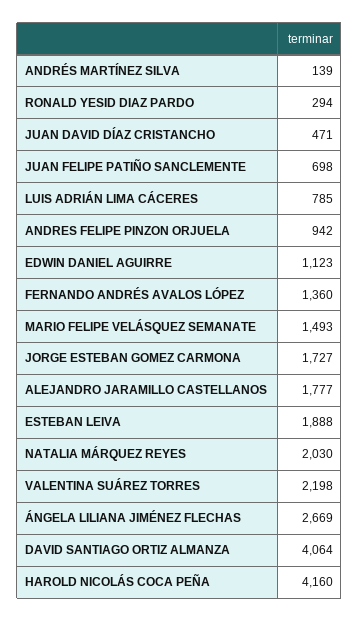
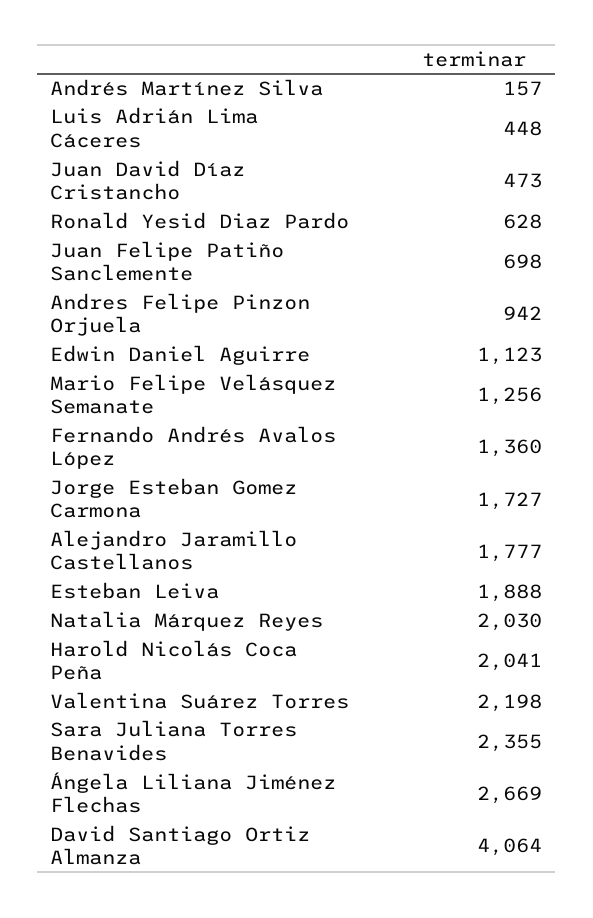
  {
-   "ANDRÉS MARTÍNEZ SILVA": 139,
+   "ANDRÉS MARTÍNEZ SILVA": 157,
-   "RONALD YESID DIAZ PARDO": 294,
+   "RONALD YESID DIAZ PARDO": 628,
-   "JUAN DAVID DÍAZ CRISTANCHO": 471,
+   "JUAN DAVID DÍAZ CRISTANCHO": 473,
    "JUAN FELIPE PATIÑO SANCLEMENTE": 698,
-   "LUIS ADRIÁN LIMA CÁCERES": 785,
+   "LUIS ADRIÁN LIMA CÁCERES": 448,
    "ANDRES FELIPE PINZON ORJUELA": 942,
    "EDWIN DANIEL AGUIRRE": 1123,
    "FERNANDO ANDRÉS AVALOS LÓPEZ": 1360,
-   "MARIO FELIPE VELÁSQUEZ SEMANATE": 1493,
+   "MARIO FELIPE VELÁSQUEZ SEMANATE": 1256,
    "JORGE ESTEBAN GOMEZ CARMONA": 1727,
    "ALEJANDRO JARAMILLO CASTELLANOS": 1777,
    "ESTEBAN LEIVA": 1888,
    "NATALIA MÁRQUEZ REYES": 2030,
    "VALENTINA SUÁREZ TORRES": 2198,
    "ÁNGELA LILIANA JIMÉNEZ FLECHAS": 2669,
    "DAVID SANTIAGO ORTIZ ALMANZA": 4064,
-   "HAROLD NICOLÁS COCA PEÑA": 4160
+   "HAROLD NICOLÁS COCA PEÑA": 2041,
+   "Sara Juliana Torres Benavides": 2355
  }

